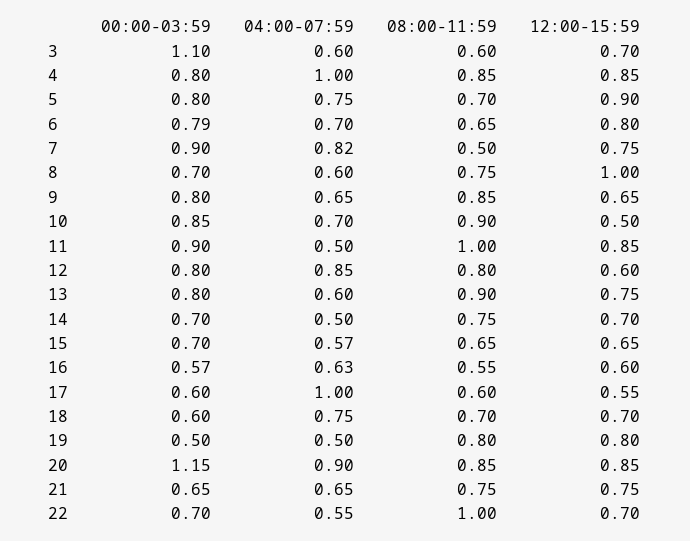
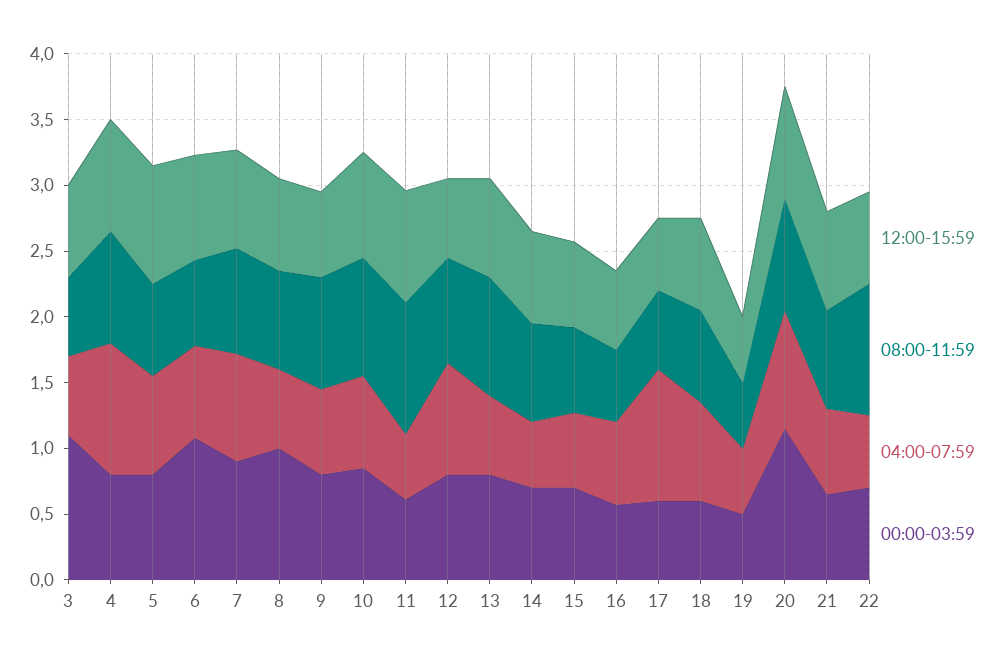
  {
    "00:00-03:59": {
      "3": 1.1,
      "4": 0.8,
      "5": 0.8,
-     "6": 0.79,
+     "6": 1.1,
      "7": 0.9,
-     "8": 0.7,
+     "8": 1,
      "9": 0.8,
      "10": 0.85,
-     "11": 0.9,
+     "11": 0.6,
      "12": 0.8,
      "13": 0.8,
      "14": 0.7,
      "15": 0.7,
      "16": 0.57,
      "17": 0.6,
      "18": 0.6,
      "19": 0.5,
      "20": 1.15,
      "21": 0.65,
      "22": 0.7
    },
    "04:00-07:59": {
      "3": 0.6,
      "4": 1,
      "5": 0.75,
      "6": 0.7,
      "7": 0.82,
      "8": 0.6,
      "9": 0.65,
      "10": 0.7,
      "11": 0.5,
      "12": 0.85,
      "13": 0.6,
      "14": 0.5,
      "15": 0.57,
      "16": 0.63,
      "17": 1,
      "18": 0.75,
      "19": 0.5,
      "20": 0.9,
      "21": 0.65,
      "22": 0.55
    },
    "08:00-11:59": {
      "3": 0.6,
      "4": 0.85,
      "5": 0.7,
      "6": 0.65,
-     "7": 0.5,
+     "7": 0.8,
      "8": 0.75,
      "9": 0.85,
      "10": 0.9,
      "11": 1,
      "12": 0.8,
      "13": 0.9,
      "14": 0.75,
      "15": 0.65,
      "16": 0.55,
      "17": 0.6,
      "18": 0.7,
-     "19": 0.8,
+     "19": 0.5,
      "20": 0.85,
      "21": 0.75,
      "22": 1
    },
    "12:00-15:59": {
      "3": 0.7,
      "4": 0.85,
      "5": 0.9,
      "6": 0.8,
      "7": 0.75,
-     "8": 1,
+     "8": 0.7,
      "9": 0.65,
-     "10": 0.5,
+     "10": 0.8,
      "11": 0.85,
      "12": 0.6,
      "13": 0.75,
      "14": 0.7,
      "15": 0.65,
      "16": 0.6,
      "17": 0.55,
      "18": 0.7,
-     "19": 0.8,
+     "19": 0.5,
      "20": 0.85,
      "21": 0.75,
      "22": 0.7
    }
  }

